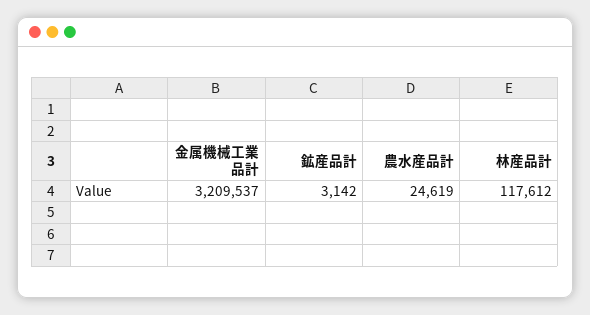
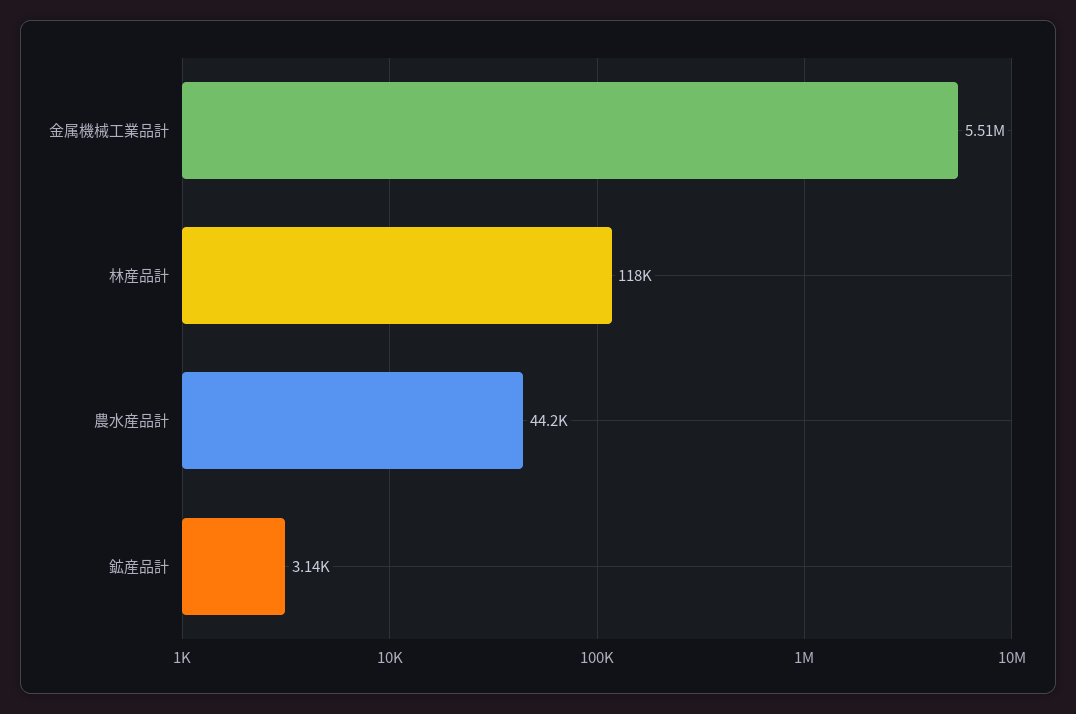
  {
-   "金属機械工業品計": 3209537,
+   "金属機械工業品計": 5510000,
    "鉱産品計": 3142,
-   "農水産品計": 24619,
+   "農水産品計": 44200,
    "林産品計": 117612
  }

